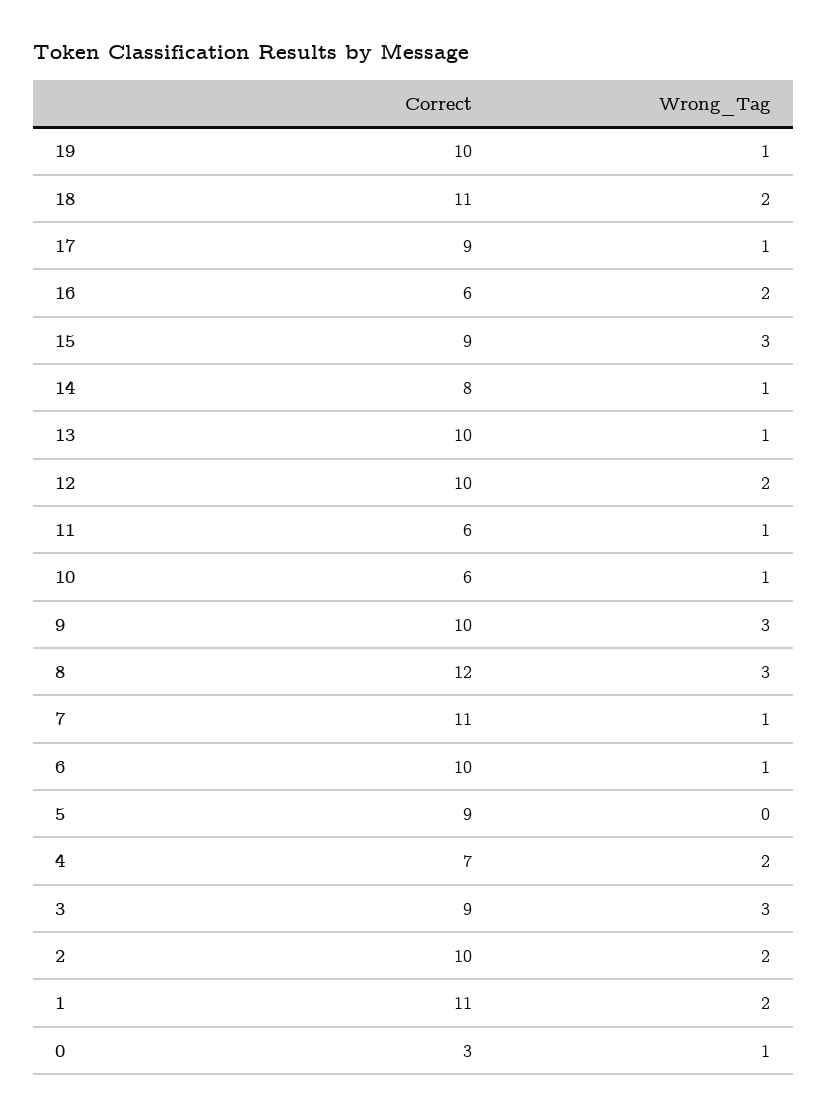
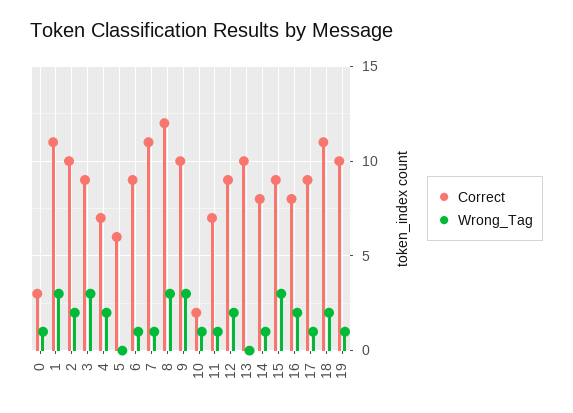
  {
    "Correct": {
      "19": 10,
      "18": 11,
      "17": 9,
-     "16": 6,
+     "16": 8,
      "15": 9,
      "14": 8,
      "13": 10,
-     "12": 10,
+     "12": 9,
-     "11": 6,
+     "11": 7,
-     "10": 6,
+     "10": 2,
      "9": 10,
      "8": 12,
      "7": 11,
-     "6": 10,
+     "6": 9,
-     "5": 9,
+     "5": 6,
      "4": 7,
      "3": 9,
      "2": 10,
      "1": 11,
      "0": 3
    },
    "Wrong_Tag": {
      "19": 1,
      "18": 2,
      "17": 1,
      "16": 2,
      "15": 3,
      "14": 1,
-     "13": 1,
+     "13": 0,
      "12": 2,
      "11": 1,
      "10": 1,
      "9": 3,
      "8": 3,
      "7": 1,
      "6": 1,
      "5": 0,
      "4": 2,
      "3": 3,
      "2": 2,
-     "1": 2,
+     "1": 3,
      "0": 1
    }
  }

